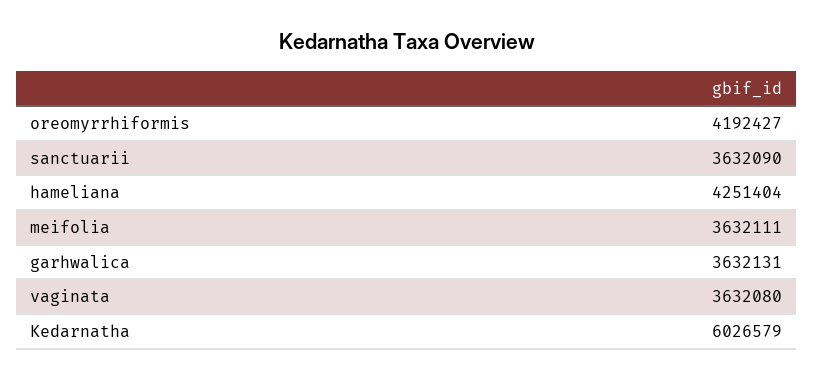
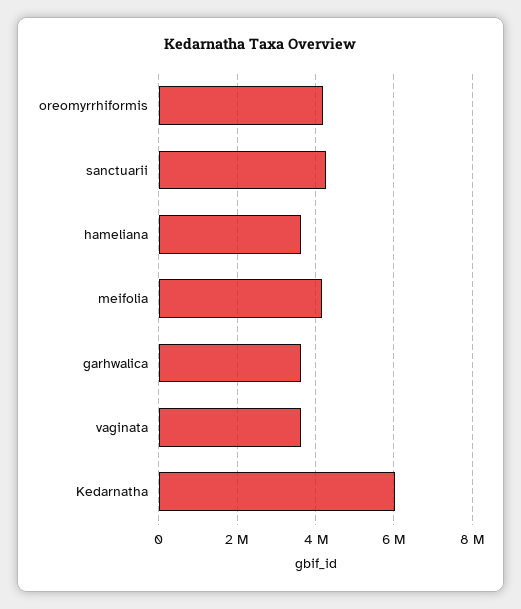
  {
    "oreomyrrhiformis": 4192427,
-   "sanctuarii": 3632090,
+   "sanctuarii": 4200000,
-   "hameliana": 4251404,
+   "hameliana": 3600000,
-   "meifolia": 3632111,
+   "meifolia": 4200000,
    "garhwalica": 3632131,
    "vaginata": 3632080,
    "Kedarnatha": 6026579
  }

